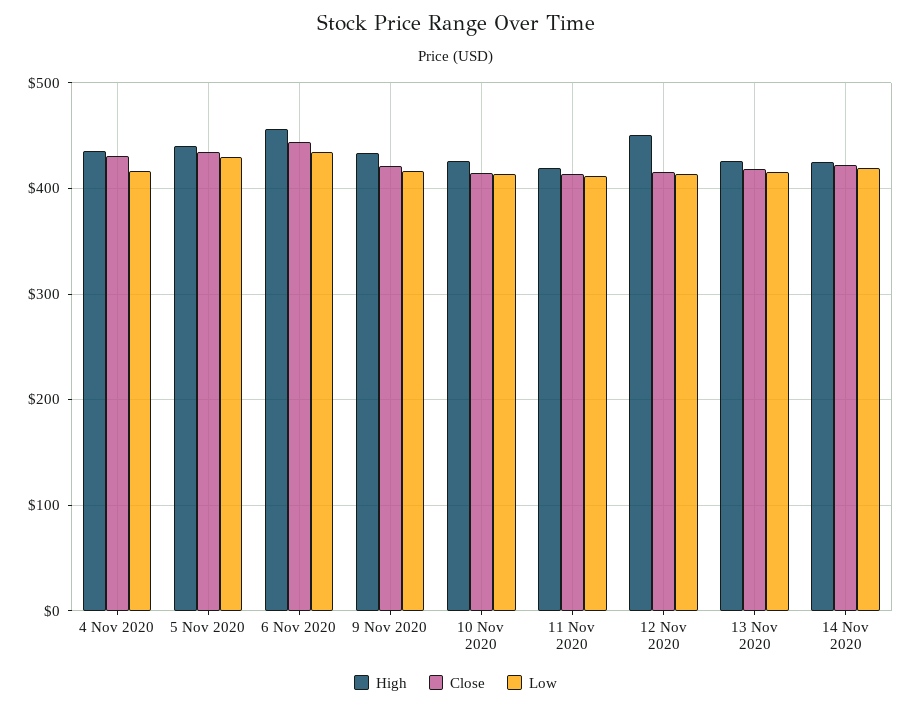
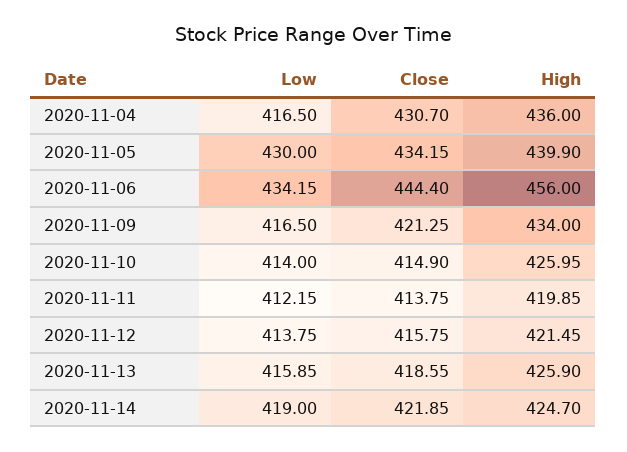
  {
    "High": {
      "4 Nov 2020": 436,
      "5 Nov 2020": 439.9,
      "6 Nov 2020": 456,
      "9 Nov 2020": 434,
      "10 Nov 2020": 425.95,
      "11 Nov 2020": 419.85,
-     "12 Nov 2020": 450,
+     "12 Nov 2020": 421.45,
      "13 Nov 2020": 425.9,
      "14 Nov 2020": 424.7
    },
    "Close": {
      "4 Nov 2020": 430.7,
      "5 Nov 2020": 434.15,
      "6 Nov 2020": 444.4,
      "9 Nov 2020": 421.25,
      "10 Nov 2020": 414.9,
      "11 Nov 2020": 413.75,
      "12 Nov 2020": 415.75,
      "13 Nov 2020": 418.55,
      "14 Nov 2020": 421.85
    },
    "Low": {
      "4 Nov 2020": 416.5,
      "5 Nov 2020": 430,
      "6 Nov 2020": 434.15,
      "9 Nov 2020": 416.5,
      "10 Nov 2020": 414,
      "11 Nov 2020": 412.15,
      "12 Nov 2020": 413.75,
      "13 Nov 2020": 415.85,
      "14 Nov 2020": 419
    }
  }

